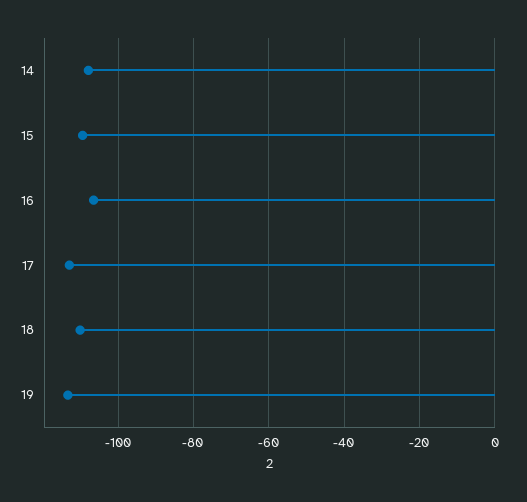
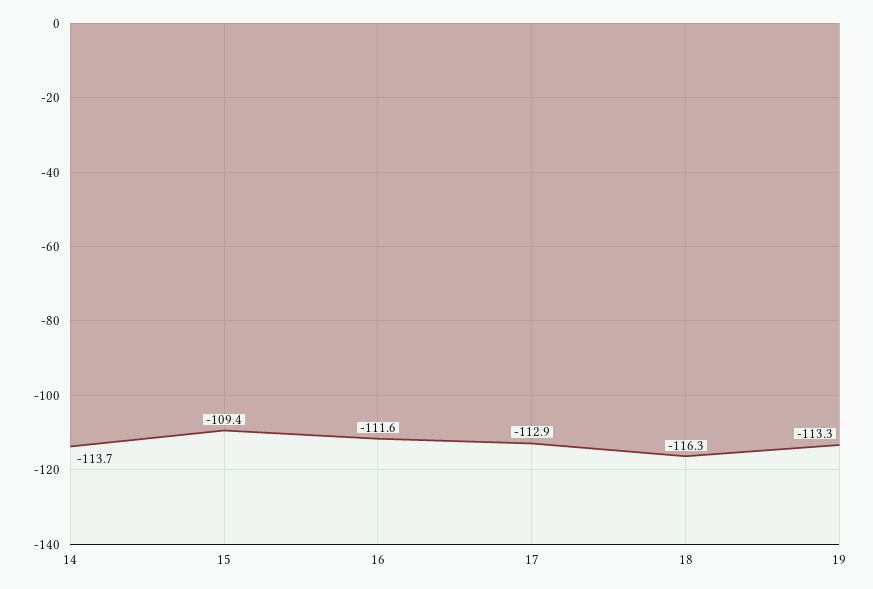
  {
-   "14": -108,
+   "14": -113.7,
    "15": -109.4,
-   "16": -106,
+   "16": -111.6,
    "17": -112.9,
-   "18": -110,
+   "18": -116.3,
    "19": -113.3
  }

